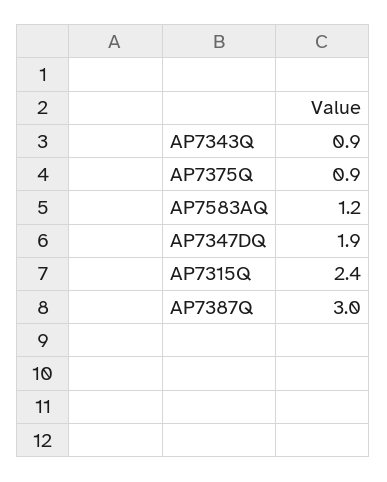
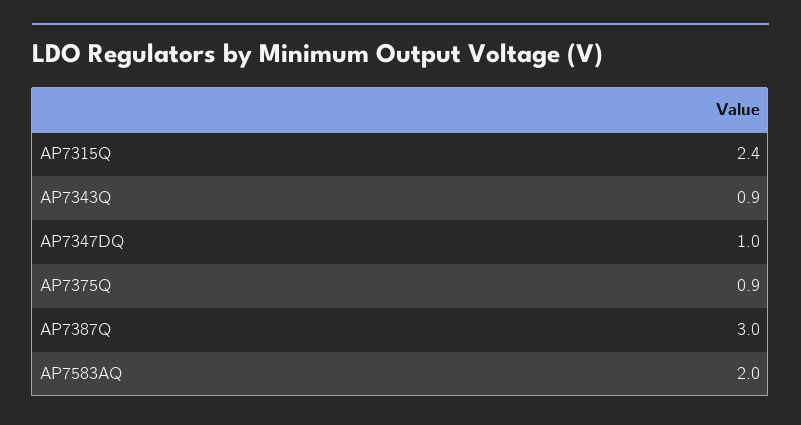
  {
    "AP7343Q": 0.9,
    "AP7375Q": 0.9,
-   "AP7583AQ": 1.2,
+   "AP7583AQ": 2,
-   "AP7347DQ": 1.9,
+   "AP7347DQ": 1,
    "AP7315Q": 2.4,
    "AP7387Q": 3
  }

